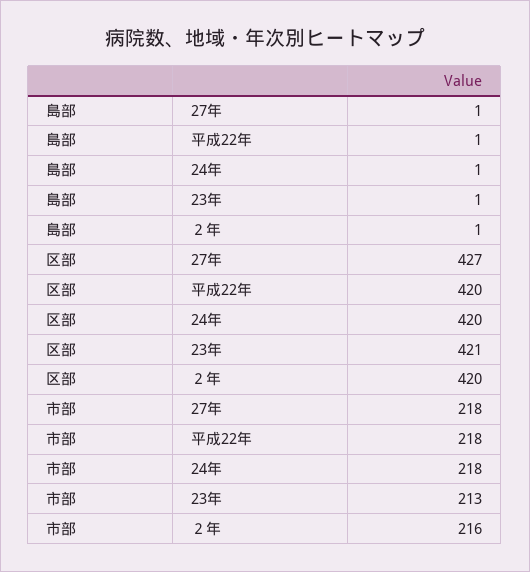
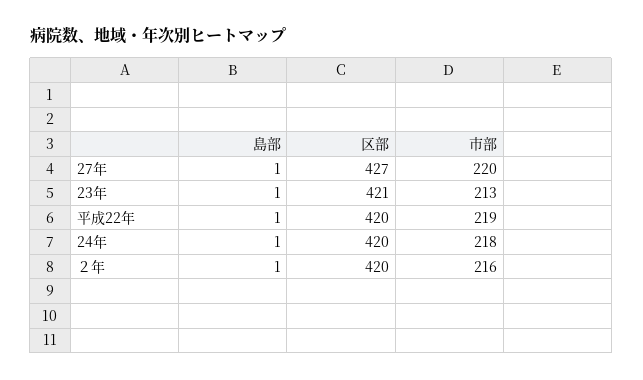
  {
    "島部": {
      "27年": 1,
      "平成22年": 1,
      "24年": 1,
      "23年": 1,
      "２年": 1
    },
    "区部": {
      "27年": 427,
      "平成22年": 420,
      "24年": 420,
      "23年": 421,
      "２年": 420
    },
    "市部": {
-     "27年": 218,
+     "27年": 220,
-     "平成22年": 218,
+     "平成22年": 219,
      "24年": 218,
      "23年": 213,
      "２年": 216
    }
  }

